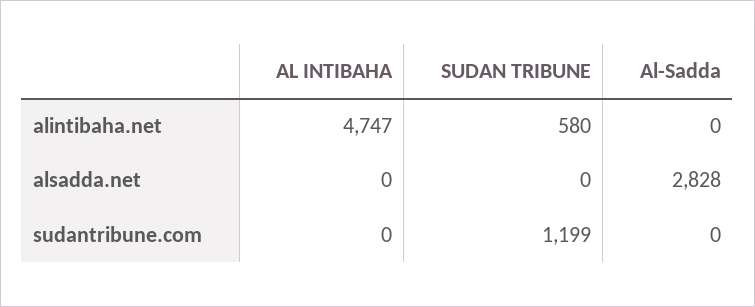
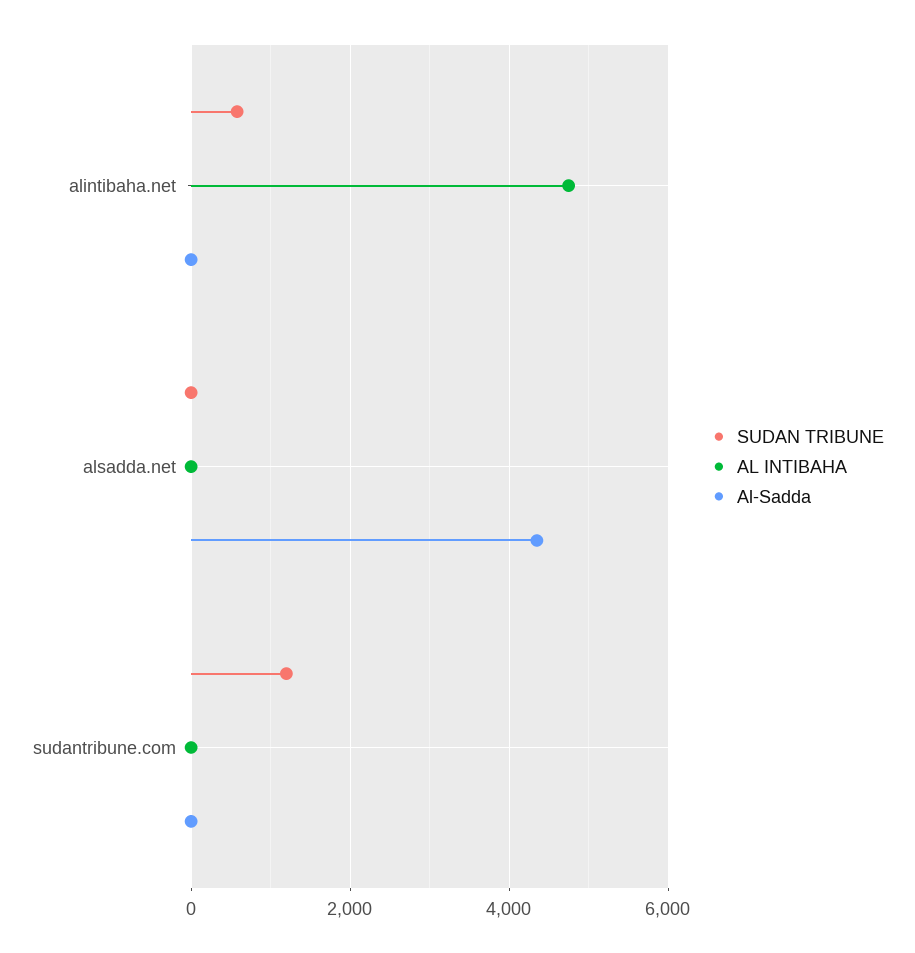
  {
    "AL INTIBAHA": {
      "alintibaha.net": 4747,
      "alsadda.net": 0,
      "sudantribune.com": 0
    },
    "SUDAN TRIBUNE": {
      "alintibaha.net": 580,
      "alsadda.net": 0,
      "sudantribune.com": 1199
    },
    "Al-Sadda": {
      "alintibaha.net": 0,
-     "alsadda.net": 2828,
+     "alsadda.net": 4400,
      "sudantribune.com": 0
    }
  }

